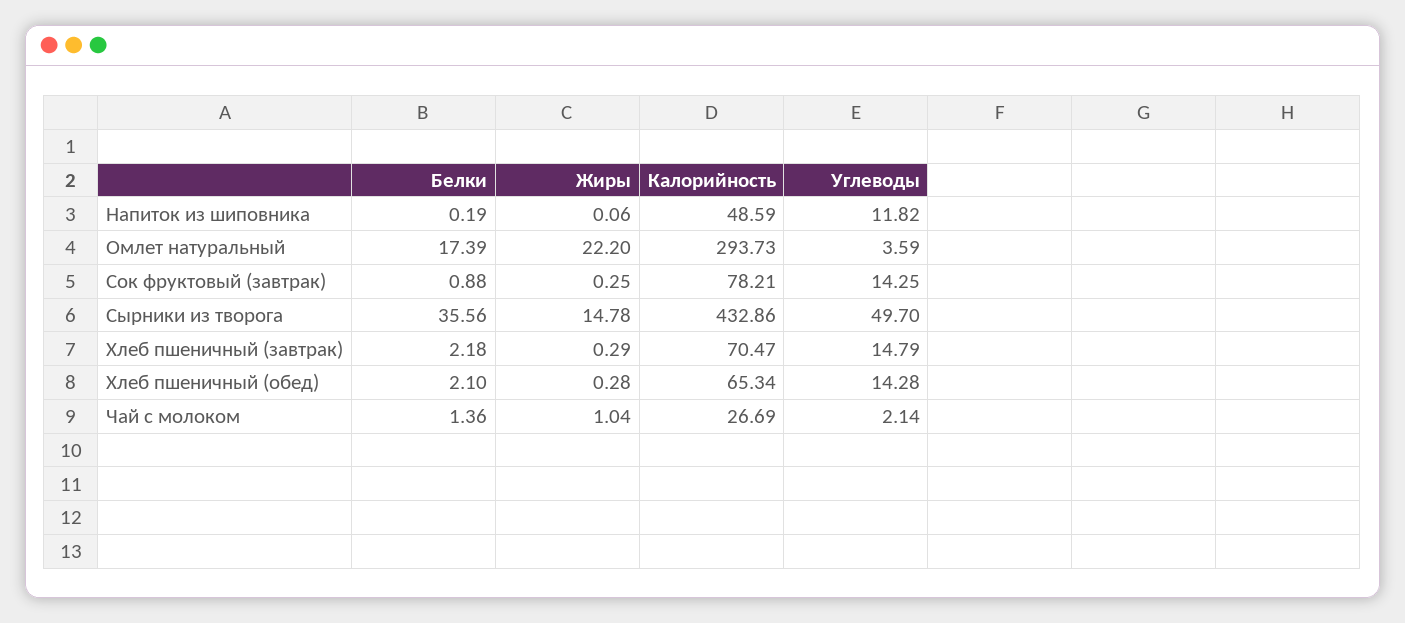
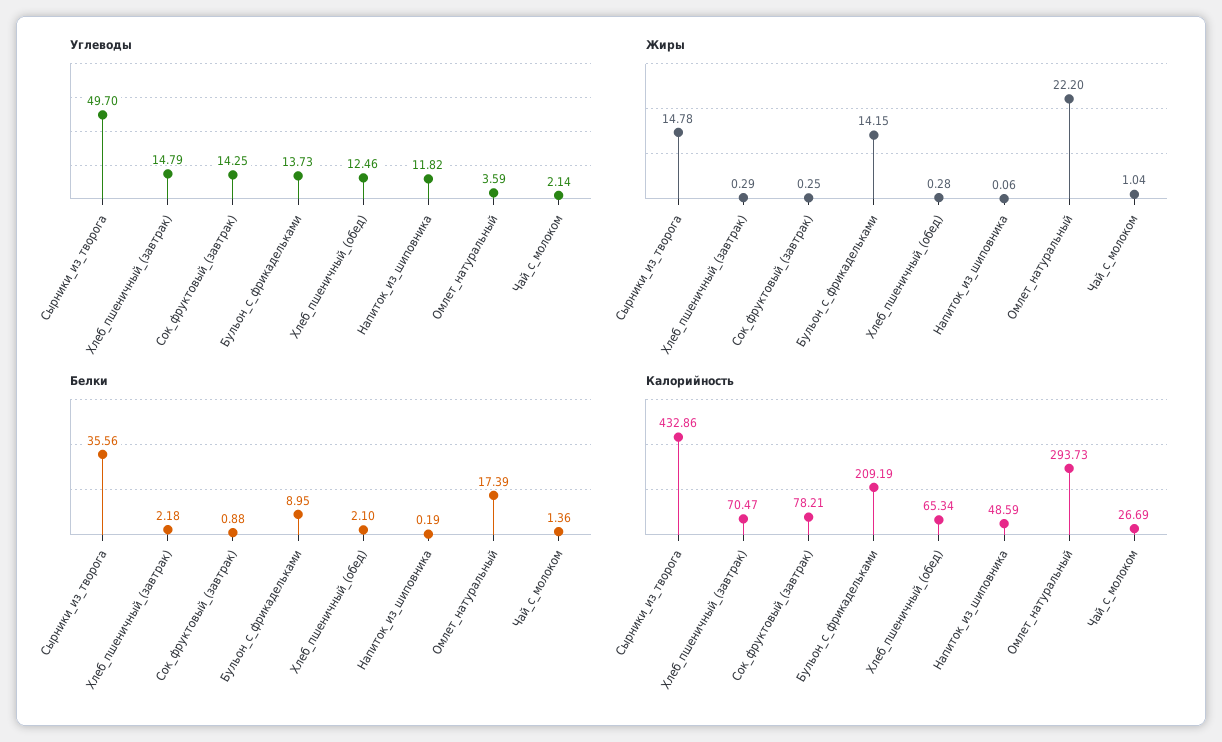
  {
    "Белки": {
      "Напиток из шиповника": 0.19,
      "Омлет натуральный": 17.39,
      "Сок фруктовый (завтрак)": 0.88,
      "Сырники из творога": 35.56,
      "Хлеб пшеничный (завтрак)": 2.18,
      "Хлеб пшеничный (обед)": 2.1,
-     "Чай с молоком": 1.36
+     "Чай с молоком": 1.36,
+     "Бульон_с_фрикадельками": 8.95
    },
    "Жиры": {
      "Напиток из шиповника": 0.06,
      "Омлет натуральный": 22.2,
      "Сок фруктовый (завтрак)": 0.25,
      "Сырники из творога": 14.78,
      "Хлеб пшеничный (завтрак)": 0.29,
      "Хлеб пшеничный (обед)": 0.28,
-     "Чай с молоком": 1.04
+     "Чай с молоком": 1.04,
+     "Бульон_с_фрикадельками": 14.15
    },
    "Калорийность": {
      "Напиток из шиповника": 48.59,
      "Омлет натуральный": 293.73,
      "Сок фруктовый (завтрак)": 78.21,
      "Сырники из творога": 432.86,
      "Хлеб пшеничный (завтрак)": 70.47,
      "Хлеб пшеничный (обед)": 65.34,
-     "Чай с молоком": 26.69
+     "Чай с молоком": 26.69,
+     "Бульон_с_фрикадельками": 209.19
    },
    "Углеводы": {
      "Напиток из шиповника": 11.82,
      "Омлет натуральный": 3.59,
      "Сок фруктовый (завтрак)": 14.25,
      "Сырники из творога": 49.7,
      "Хлеб пшеничный (завтрак)": 14.79,
-     "Хлеб пшеничный (обед)": 14.28,
+     "Хлеб пшеничный (обед)": 12.46,
-     "Чай с молоком": 2.14
+     "Чай с молоком": 2.14,
+     "Бульон_с_фрикадельками": 13.73
    }
  }

